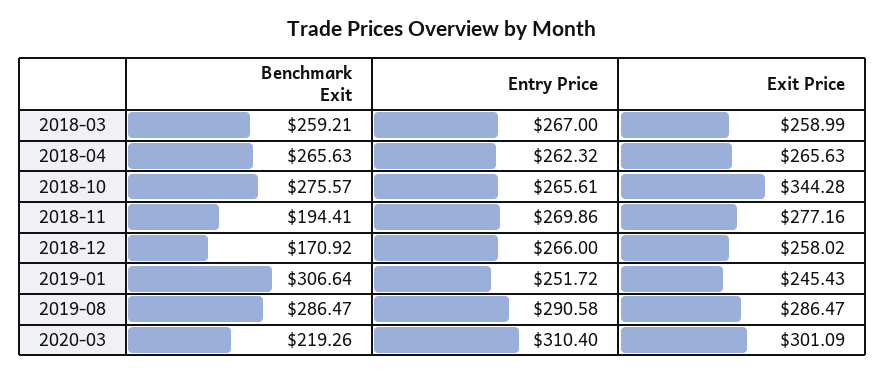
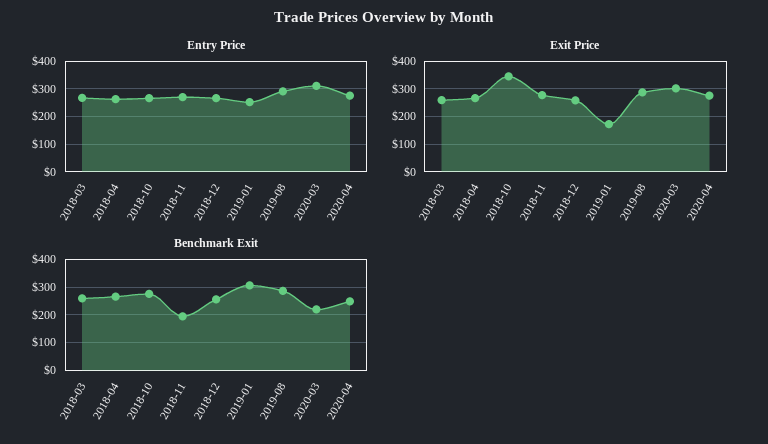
  {
    "Benchmark Exit": {
      "2018-03": 259.21,
      "2018-04": 265.63,
      "2018-10": 275.57,
      "2018-11": 194.41,
-     "2018-12": 170.92,
+     "2018-12": 250,
      "2019-01": 306.64,
      "2019-08": 286.47,
-     "2020-03": 219.26
+     "2020-03": 219.26,
+     "2020-04": 250
    },
    "Entry Price": {
      "2018-03": 267,
      "2018-04": 262.32,
      "2018-10": 265.61,
      "2018-11": 269.86,
      "2018-12": 266,
      "2019-01": 251.72,
      "2019-08": 290.58,
-     "2020-03": 310.4
+     "2020-03": 310.4,
+     "2020-04": 275
    },
    "Exit Price": {
      "2018-03": 258.99,
      "2018-04": 265.63,
      "2018-10": 344.28,
      "2018-11": 277.16,
      "2018-12": 258.02,
-     "2019-01": 245.43,
+     "2019-01": 175,
      "2019-08": 286.47,
-     "2020-03": 301.09
+     "2020-03": 301.09,
+     "2020-04": 275
    }
  }

